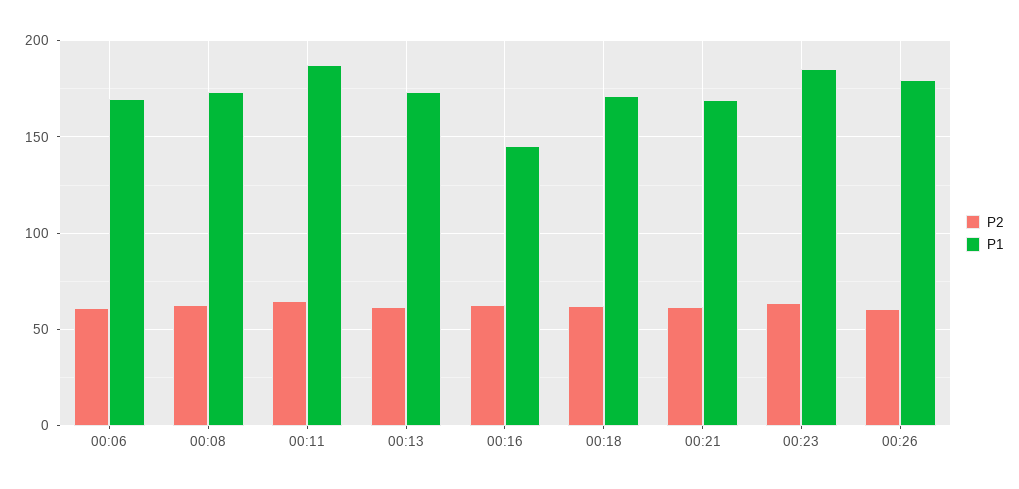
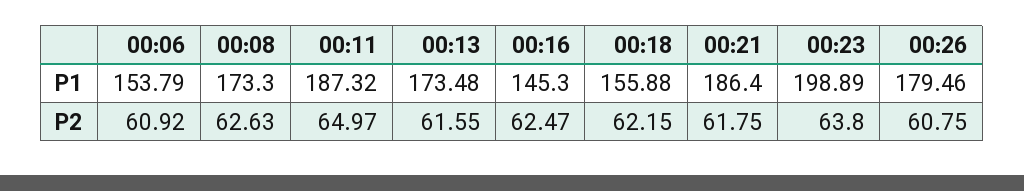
  {
    "P2": {
      "00:06": 60.92,
      "00:08": 62.63,
      "00:11": 64.97,
      "00:13": 61.55,
      "00:16": 62.47,
      "00:18": 62.15,
      "00:21": 61.75,
      "00:23": 63.8,
      "00:26": 60.75
    },
    "P1": {
-     "00:06": 170,
+     "00:06": 153.79,
      "00:08": 173.3,
      "00:11": 187.32,
      "00:13": 173.48,
      "00:16": 145.3,
-     "00:18": 170,
+     "00:18": 155.88,
-     "00:21": 170,
+     "00:21": 186.4,
-     "00:23": 185,
+     "00:23": 198.89,
      "00:26": 179.46
    }
  }

